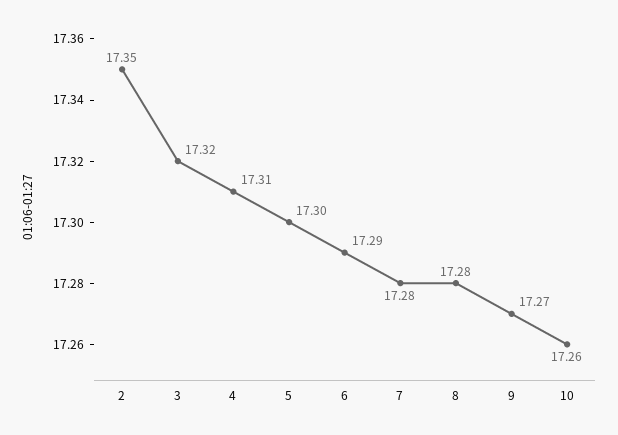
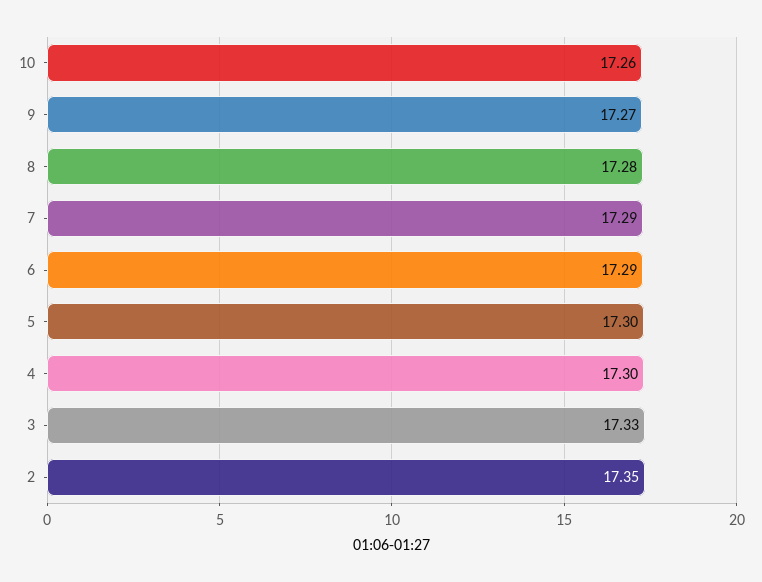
  {
    "2": 17.35,
-   "3": 17.32,
+   "3": 17.33,
-   "4": 17.31,
+   "4": 17.3,
    "5": 17.3,
    "6": 17.29,
-   "7": 17.28,
+   "7": 17.29,
    "8": 17.28,
    "9": 17.27,
    "10": 17.26
  }

